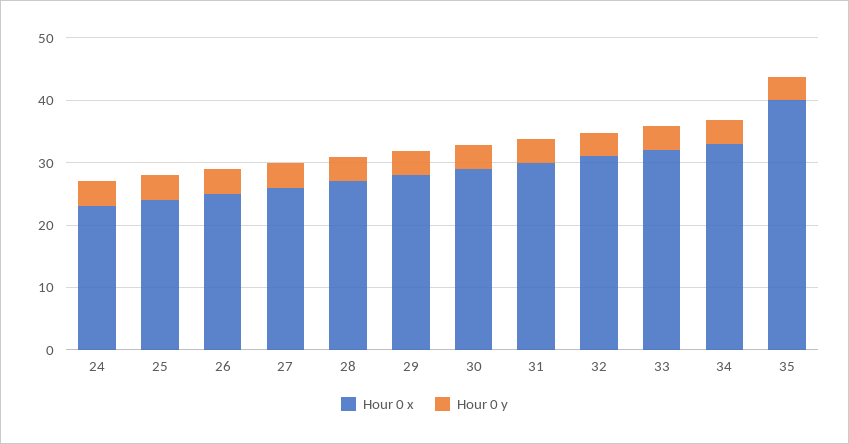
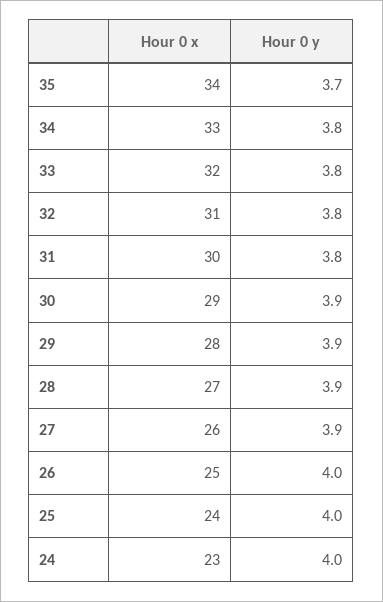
  {
    "Hour 0 x": {
      "24": 23,
      "25": 24,
      "26": 25,
      "27": 26,
      "28": 27,
      "29": 28,
      "30": 29,
      "31": 30,
      "32": 31,
      "33": 32,
      "34": 33,
-     "35": 40
+     "35": 34
    },
    "Hour 0 y": {
      "24": 4,
      "25": 4,
      "26": 4,
      "27": 3.9,
      "28": 3.9,
      "29": 3.9,
      "30": 3.9,
      "31": 3.8,
      "32": 3.8,
      "33": 3.8,
      "34": 3.8,
      "35": 3.7
    }
  }

